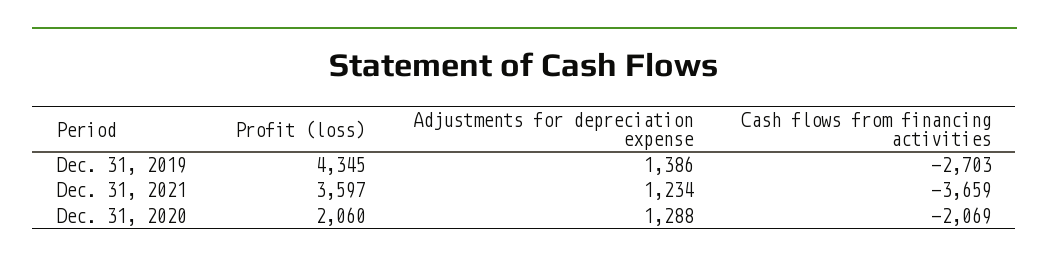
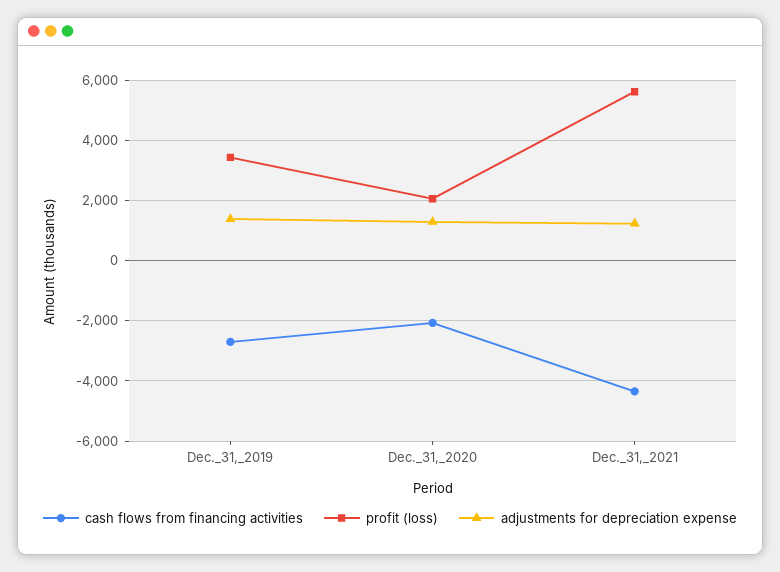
  {
    "Profit (loss)": {
-     "Dec. 31, 2019": 4345,
+     "Dec. 31, 2019": 3400,
-     "Dec. 31, 2021": 3597,
+     "Dec. 31, 2021": 5600,
      "Dec. 31, 2020": 2060
    },
    "Adjustments for depreciation expense": {
      "Dec. 31, 2019": 1386,
      "Dec. 31, 2021": 1234,
      "Dec. 31, 2020": 1288
    },
    "Cash flows from financing activities": {
      "Dec. 31, 2019": -2703,
-     "Dec. 31, 2021": -3659,
+     "Dec. 31, 2021": -4400,
      "Dec. 31, 2020": -2069
    }
  }

